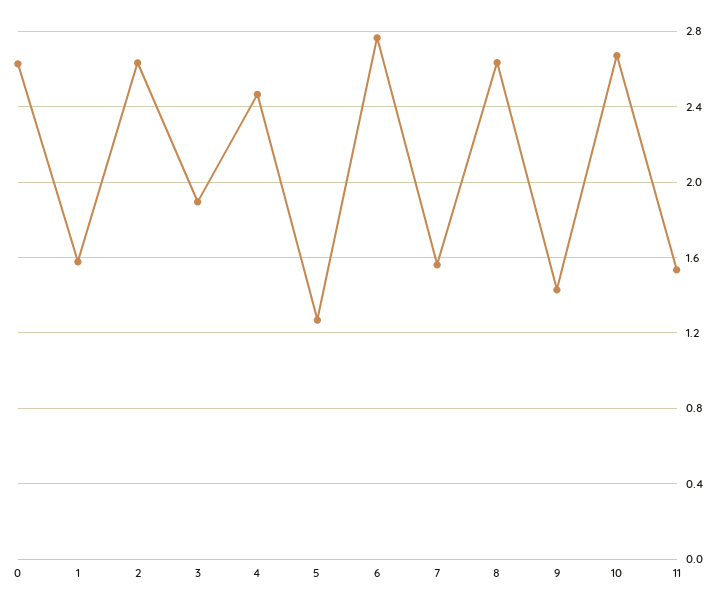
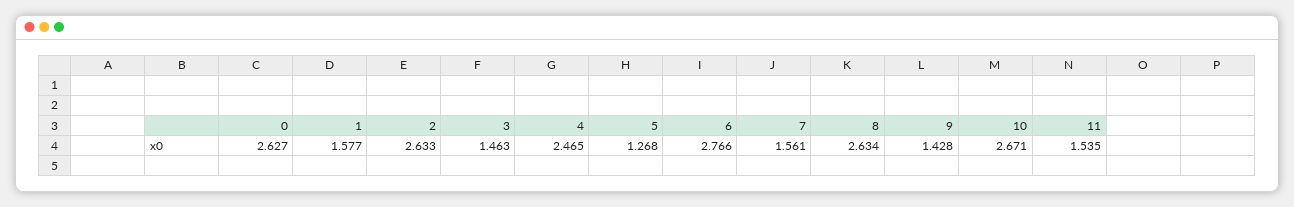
  {
    "0": 2.627,
    "1": 1.577,
    "2": 2.633,
-   "3": 1.9,
+   "3": 1.463,
    "4": 2.465,
    "5": 1.268,
    "6": 2.766,
    "7": 1.561,
    "8": 2.634,
    "9": 1.428,
    "10": 2.671,
    "11": 1.535
  }

